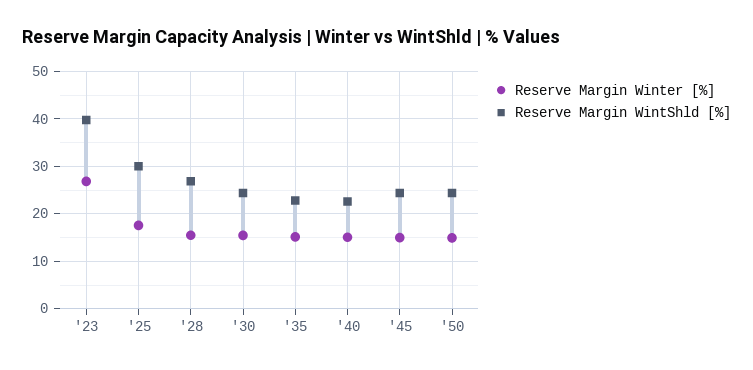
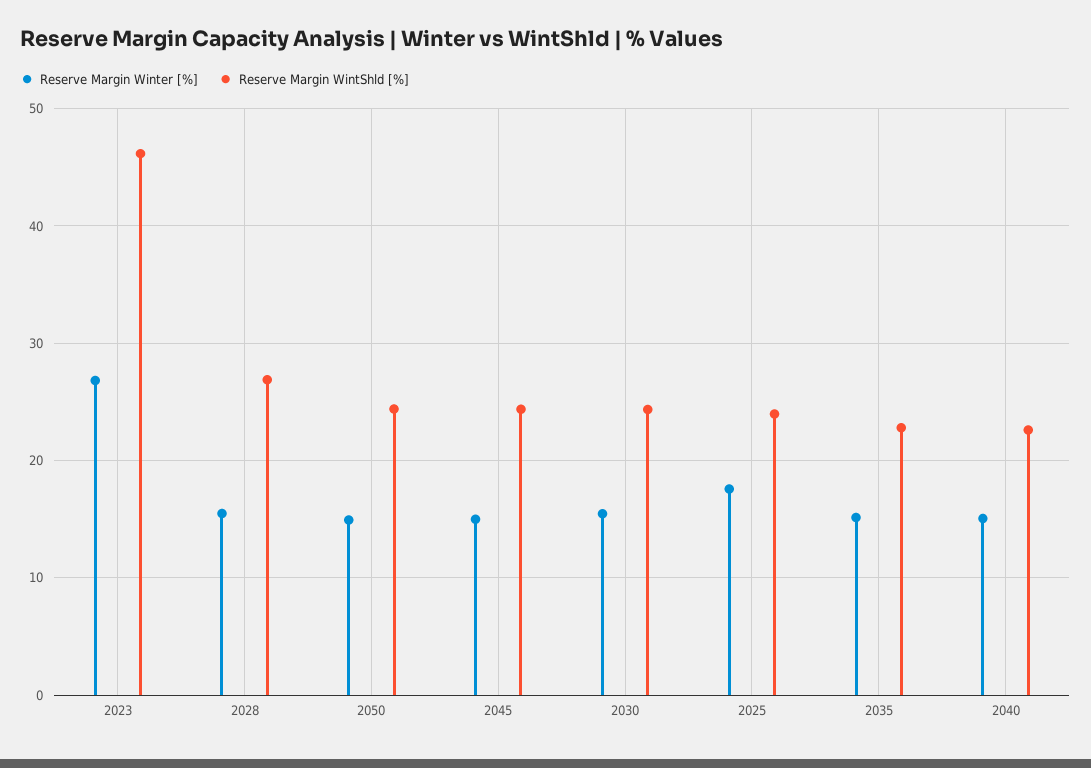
  {
    "Reserve Margin Winter [%]": {
      "'23": 27,
      "'25": 18,
      "'28": 15,
      "'30": 15,
      "'35": 15,
      "'40": 15,
      "'45": 15,
      "'50": 15
    },
    "Reserve Margin WintShld [%]": {
-     "'23": 40,
+     "'23": 46,
-     "'25": 30,
+     "'25": 24,
      "'28": 27,
      "'30": 24,
      "'35": 23,
      "'40": 23,
      "'45": 24,
      "'50": 24
    }
  }

